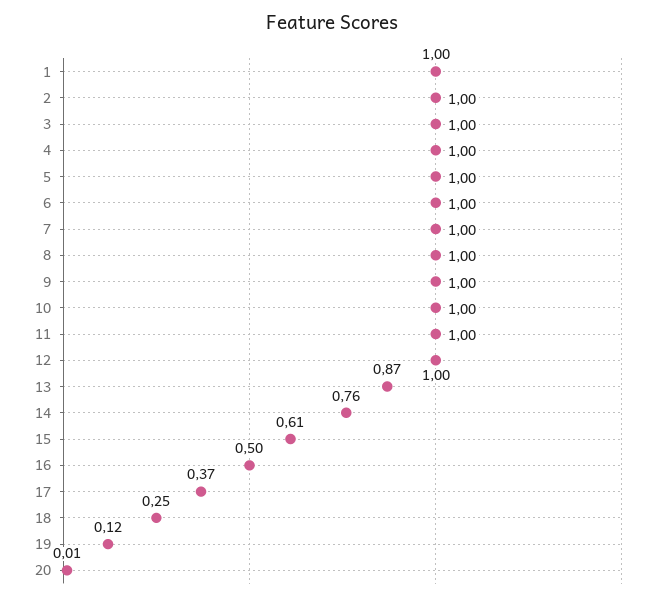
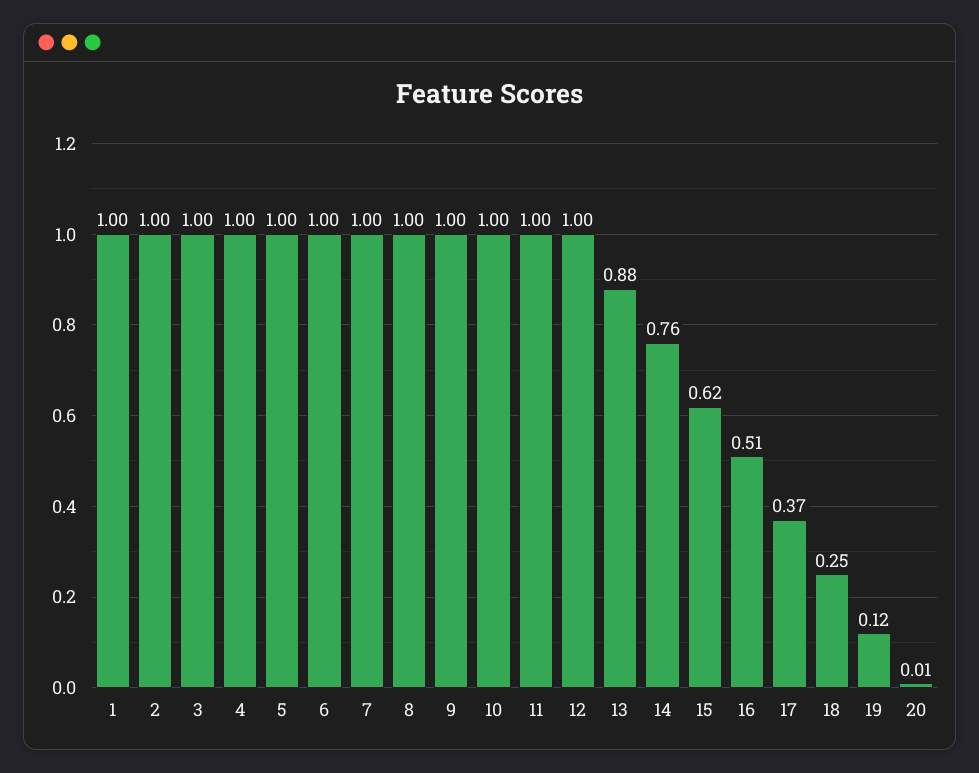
  {
    "1": 1,
    "2": 1,
    "3": 1,
    "4": 1,
    "5": 1,
    "6": 1,
    "7": 1,
    "8": 1,
    "9": 1,
    "10": 1,
    "11": 1,
    "12": 1,
-   "13": 0.87,
+   "13": 0.88,
    "14": 0.76,
-   "15": 0.61,
+   "15": 0.62,
-   "16": 0.5,
+   "16": 0.51,
    "17": 0.37,
    "18": 0.25,
    "19": 0.12,
    "20": 0.01
  }

